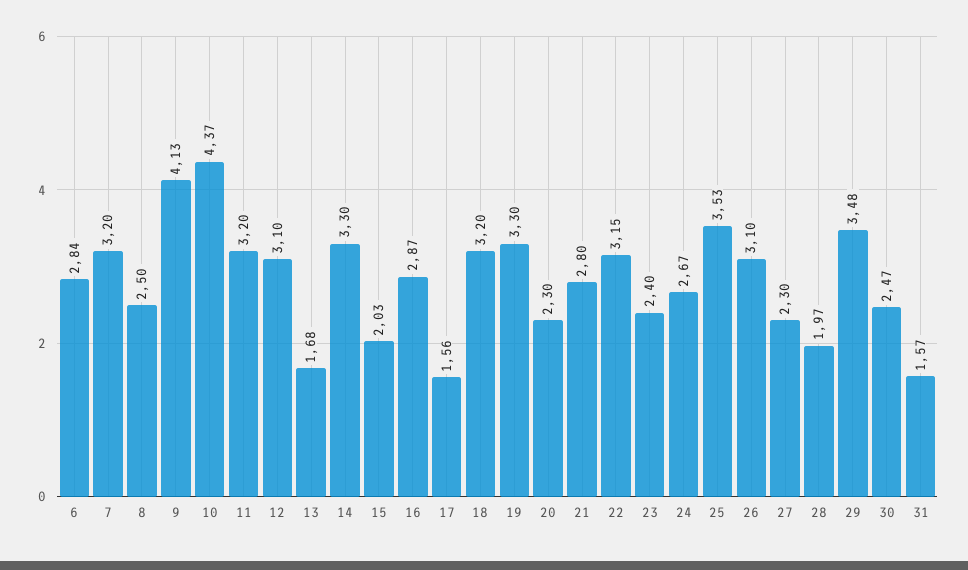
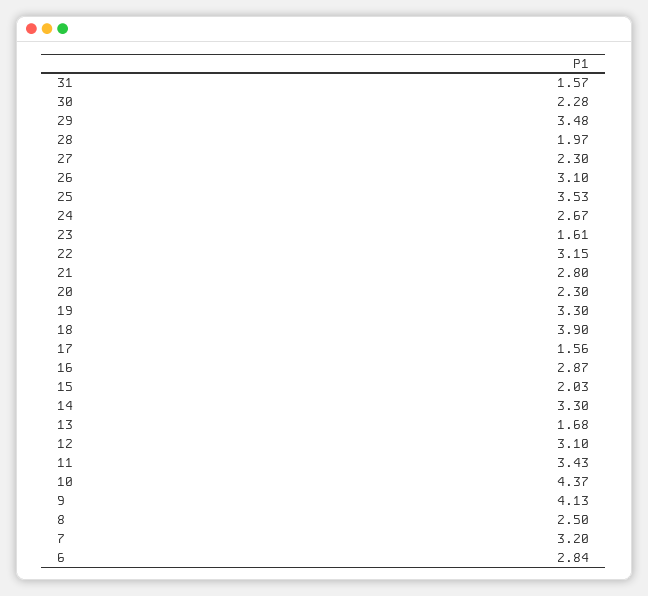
  {
    "6": 2.84,
    "7": 3.2,
    "8": 2.5,
    "9": 4.13,
    "10": 4.37,
-   "11": 3.2,
+   "11": 3.43,
    "12": 3.1,
    "13": 1.68,
    "14": 3.3,
    "15": 2.03,
    "16": 2.87,
    "17": 1.56,
-   "18": 3.2,
+   "18": 3.9,
    "19": 3.3,
    "20": 2.3,
    "21": 2.8,
    "22": 3.15,
-   "23": 2.4,
+   "23": 1.61,
    "24": 2.67,
    "25": 3.53,
    "26": 3.1,
    "27": 2.3,
    "28": 1.97,
    "29": 3.48,
-   "30": 2.47,
+   "30": 2.28,
    "31": 1.57
  }

